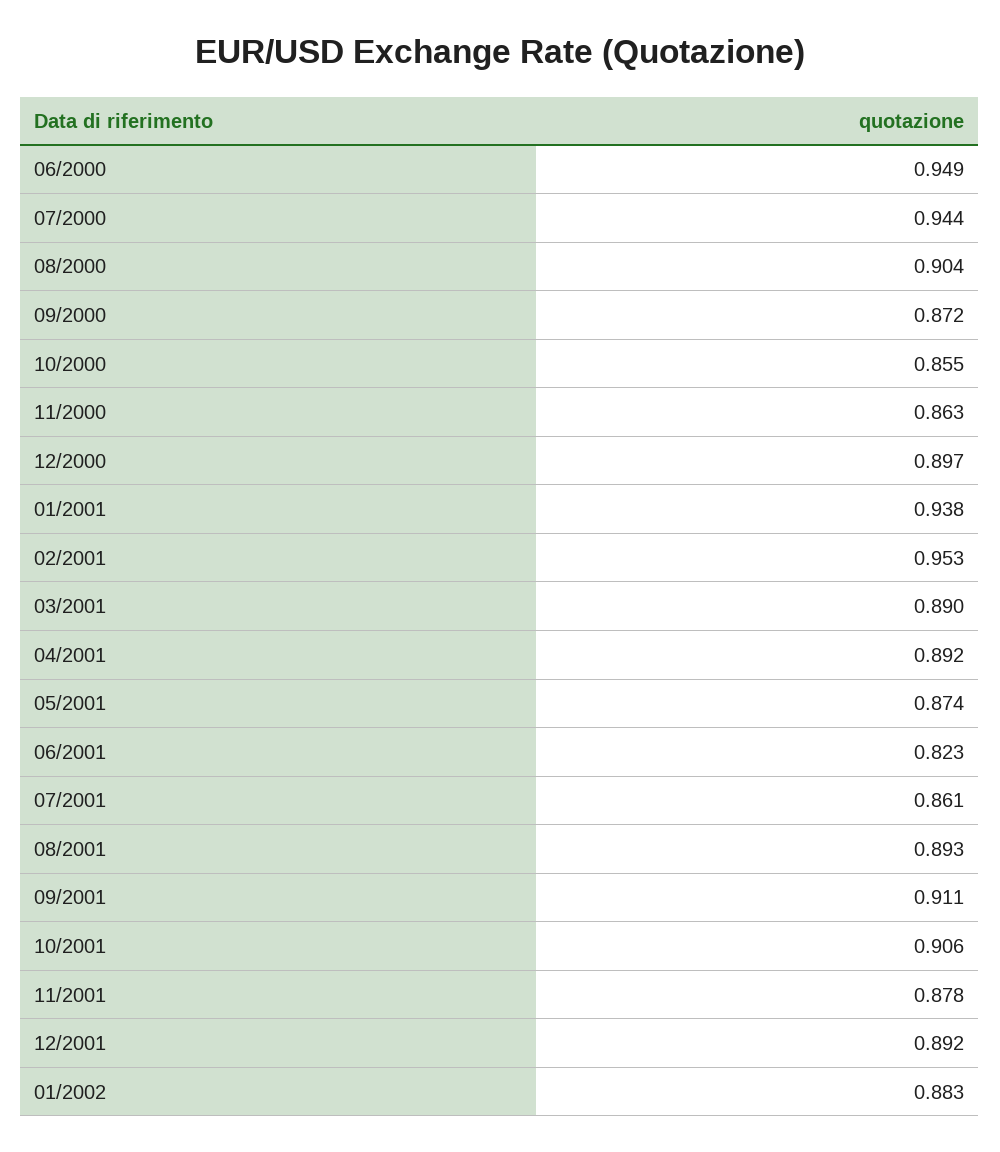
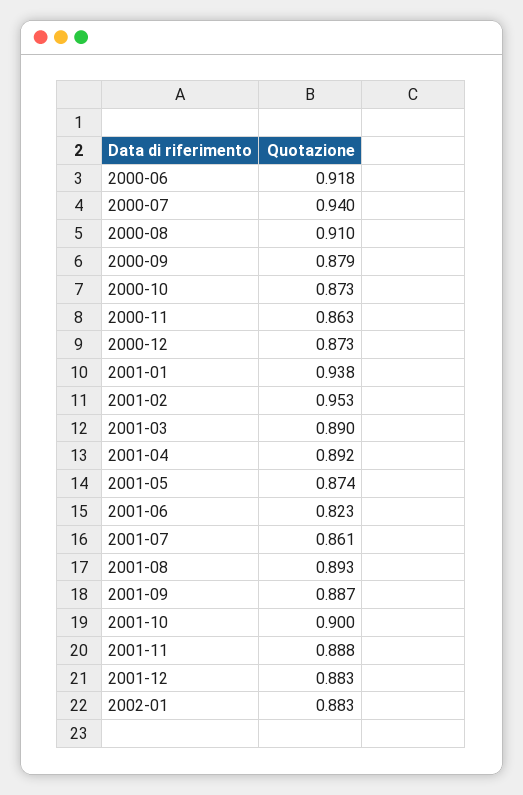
  {
-   "06/2000": 0.949,
+   "06/2000": 0.918,
-   "07/2000": 0.944,
+   "07/2000": 0.94,
-   "08/2000": 0.904,
+   "08/2000": 0.91,
-   "09/2000": 0.872,
+   "09/2000": 0.879,
-   "10/2000": 0.855,
+   "10/2000": 0.873,
    "11/2000": 0.863,
-   "12/2000": 0.897,
+   "12/2000": 0.873,
    "01/2001": 0.938,
    "02/2001": 0.953,
    "03/2001": 0.89,
    "04/2001": 0.892,
    "05/2001": 0.874,
    "06/2001": 0.823,
    "07/2001": 0.861,
    "08/2001": 0.893,
-   "09/2001": 0.911,
+   "09/2001": 0.887,
-   "10/2001": 0.906,
+   "10/2001": 0.9,
-   "11/2001": 0.878,
+   "11/2001": 0.888,
-   "12/2001": 0.892,
+   "12/2001": 0.883,
    "01/2002": 0.883
  }

